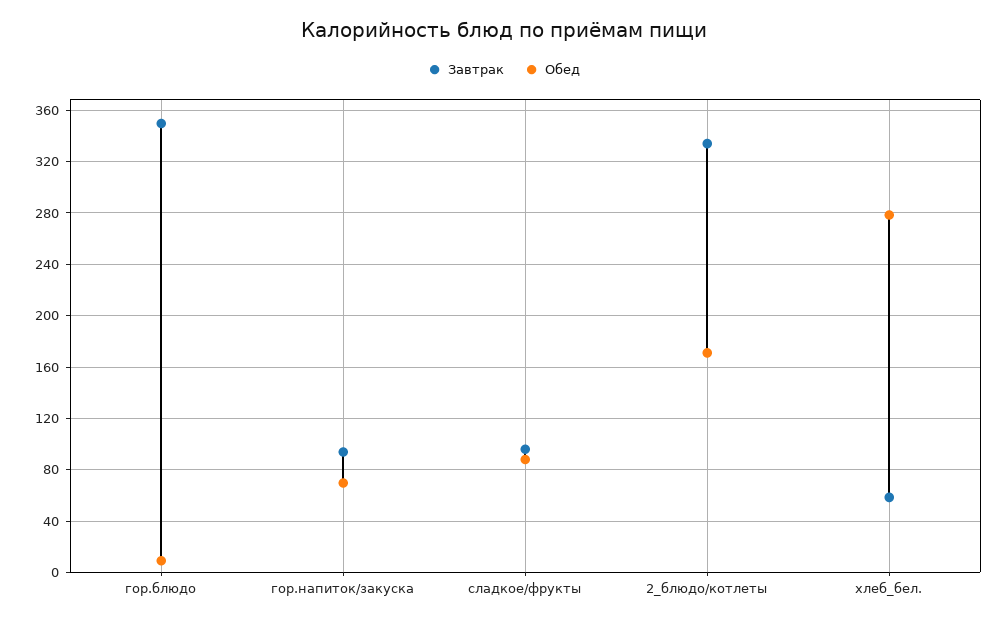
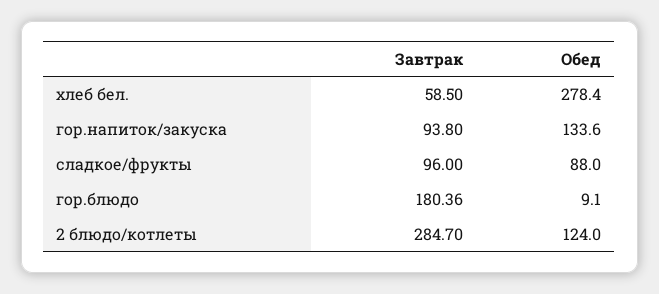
  {
    "Завтрак": {
-     "гор.блюдо": 350,
+     "гор.блюдо": 180.36,
      "гор.напиток/закуска": 93.8,
      "сладкое/фрукты": 96,
-     "2_блюдо/котлеты": 335,
+     "2_блюдо/котлеты": 284.7,
      "хлеб_бел.": 58.5
    },
    "Обед": {
      "гор.блюдо": 9.1,
-     "гор.напиток/закуска": 70,
+     "гор.напиток/закуска": 133.6,
      "сладкое/фрукты": 88,
-     "2_блюдо/котлеты": 170,
+     "2_блюдо/котлеты": 124,
      "хлеб_бел.": 278.4
    }
  }

